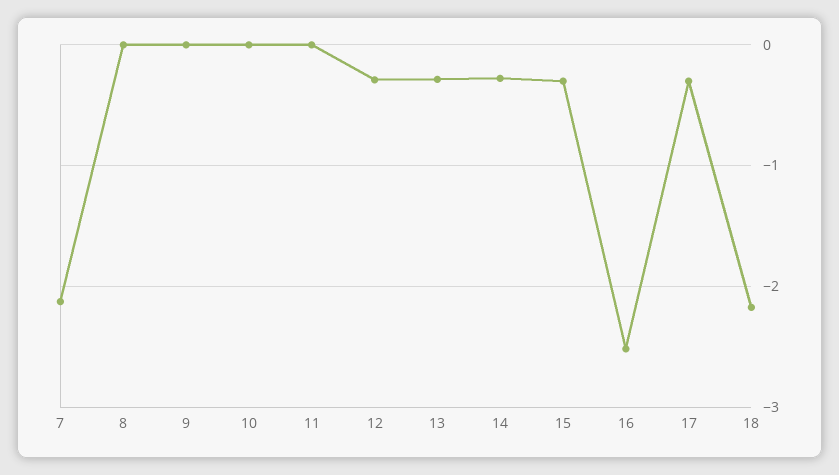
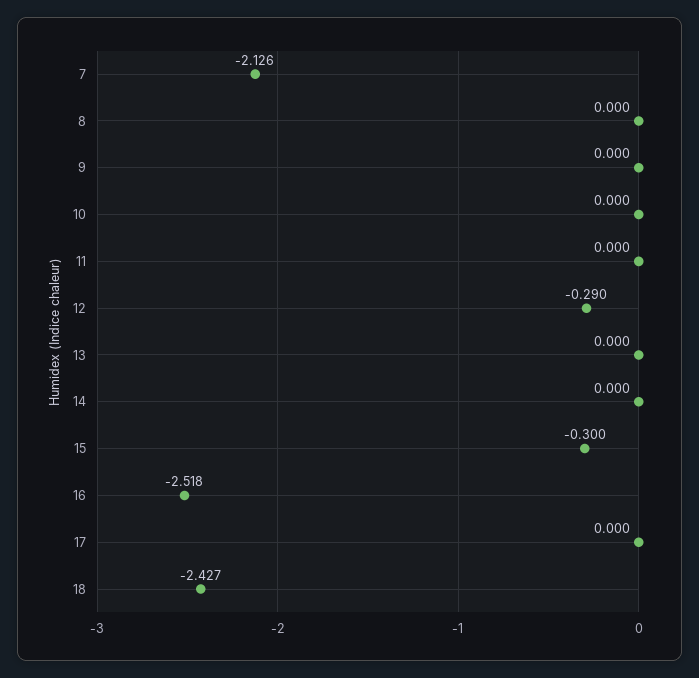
  {
    "7": -2.126,
    "8": 0,
    "9": 0,
    "10": 0,
    "11": 0,
    "12": -0.29,
-   "13": -0.3,
+   "13": 0,
-   "14": -0.3,
+   "14": 0,
    "15": -0.3,
    "16": -2.518,
-   "17": -0.3,
+   "17": 0,
-   "18": -2.2
+   "18": -2.427
  }

